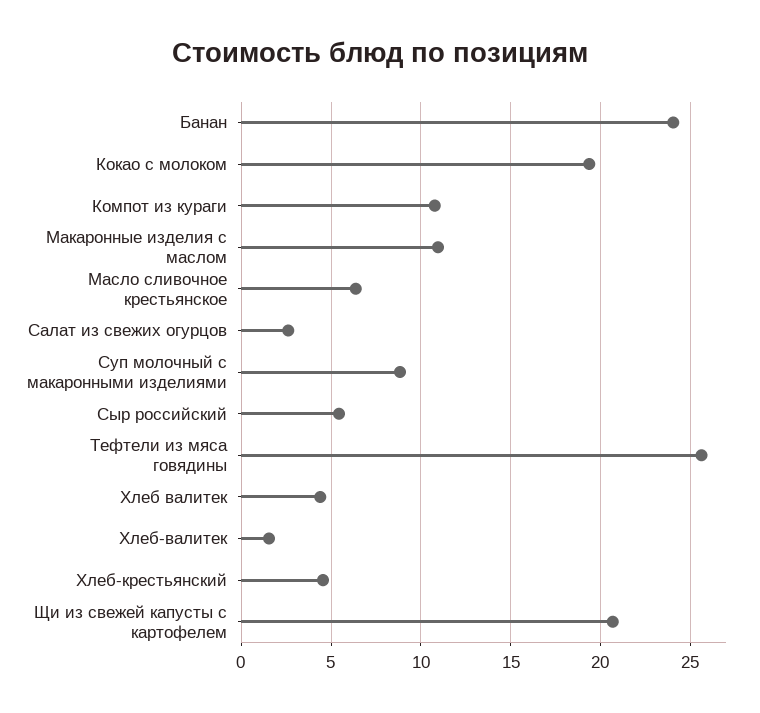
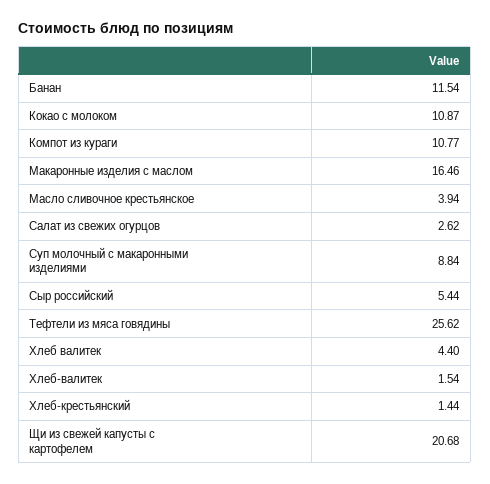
  {
-   "Банан": 24,
+   "Банан": 11.54,
-   "Кокао с молоком": 19.5,
+   "Кокао с молоком": 10.87,
    "Компот из кураги": 10.77,
-   "Макаронные изделия с маслом": 11,
+   "Макаронные изделия с маслом": 16.46,
-   "Масло сливочное крестьянское": 6.5,
+   "Масло сливочное крестьянское": 3.94,
    "Салат из свежих огурцов": 2.62,
    "Суп молочный с макаронными изделиями": 8.84,
    "Сыр российский": 5.44,
    "Тефтели из мяса говядины": 25.62,
    "Хлеб валитек": 4.4,
    "Хлеб-валитек": 1.54,
-   "Хлеб-крестьянский": 4.5,
+   "Хлеб-крестьянский": 1.44,
    "Щи из свежей капусты с картофелем": 20.68
  }

